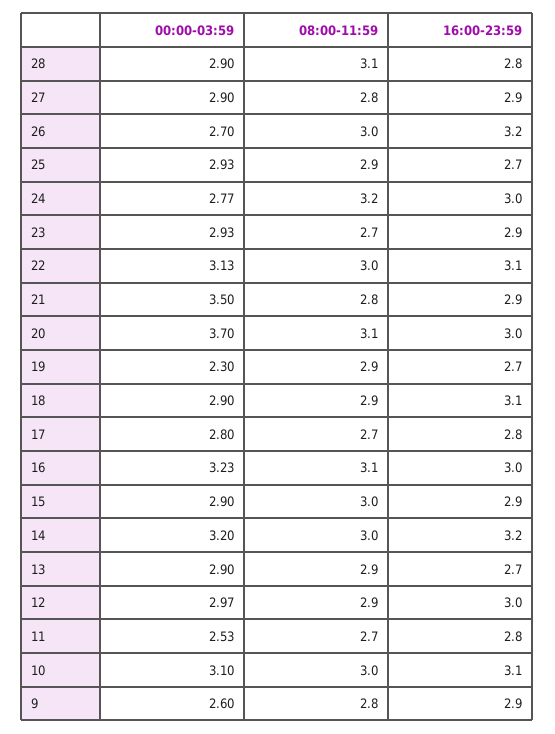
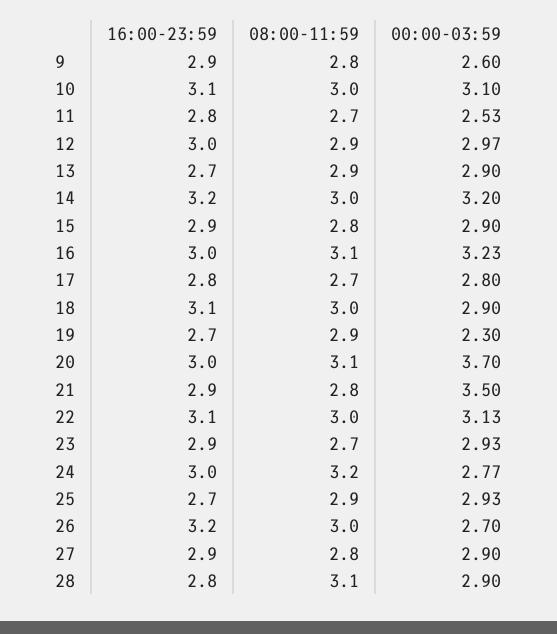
  {
    "00:00-03:59": {
      "28": 2.9,
      "27": 2.9,
      "26": 2.7,
      "25": 2.93,
      "24": 2.77,
      "23": 2.93,
      "22": 3.13,
      "21": 3.5,
      "20": 3.7,
      "19": 2.3,
      "18": 2.9,
      "17": 2.8,
      "16": 3.23,
      "15": 2.9,
      "14": 3.2,
      "13": 2.9,
      "12": 2.97,
      "11": 2.53,
      "10": 3.1,
      "9": 2.6
    },
    "08:00-11:59": {
      "28": 3.1,
      "27": 2.8,
      "26": 3,
      "25": 2.9,
      "24": 3.2,
      "23": 2.7,
      "22": 3,
      "21": 2.8,
      "20": 3.1,
      "19": 2.9,
-     "18": 2.9,
+     "18": 3,
      "17": 2.7,
      "16": 3.1,
-     "15": 3,
+     "15": 2.8,
      "14": 3,
      "13": 2.9,
      "12": 2.9,
      "11": 2.7,
      "10": 3,
      "9": 2.8
    },
    "16:00-23:59": {
      "28": 2.8,
      "27": 2.9,
      "26": 3.2,
      "25": 2.7,
      "24": 3,
      "23": 2.9,
      "22": 3.1,
      "21": 2.9,
      "20": 3,
      "19": 2.7,
      "18": 3.1,
      "17": 2.8,
      "16": 3,
      "15": 2.9,
      "14": 3.2,
      "13": 2.7,
      "12": 3,
      "11": 2.8,
      "10": 3.1,
      "9": 2.9
    }
  }

